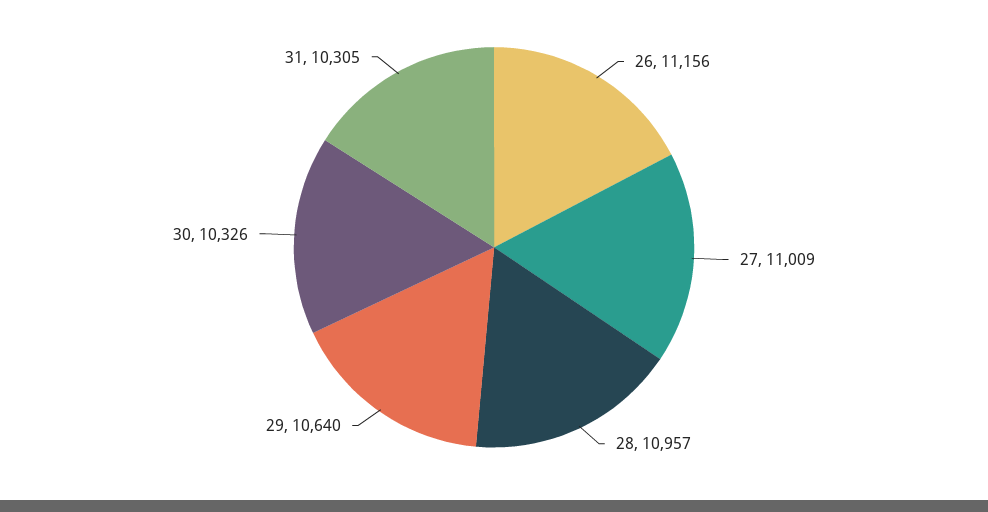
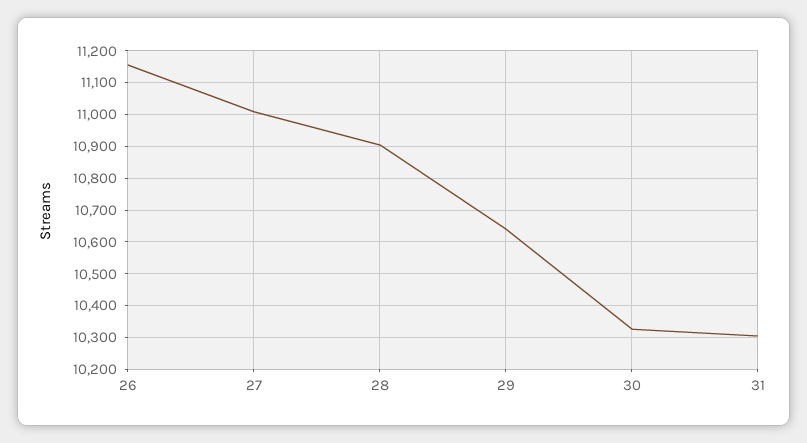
  {
    "26": 11156,
    "27": 11009,
-   "28": 10957,
+   "28": 10900,
    "29": 10640,
    "30": 10326,
    "31": 10305
  }

